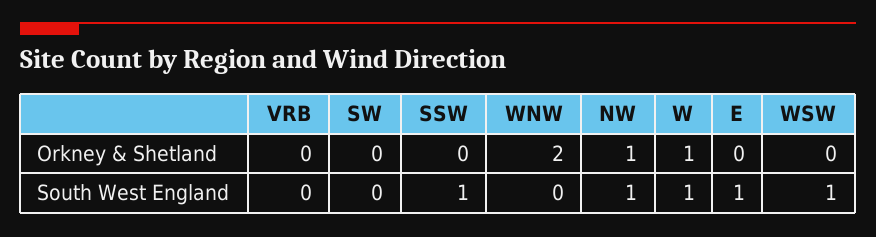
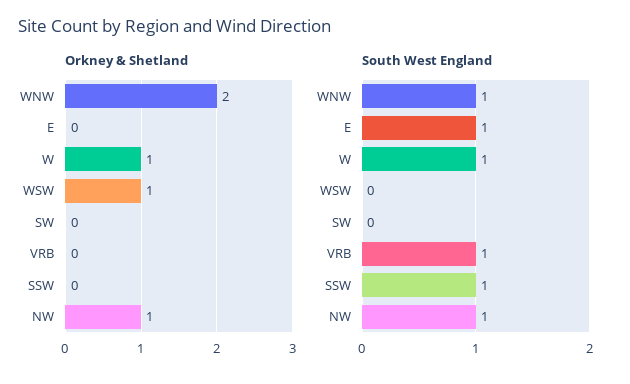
  {
    "Orkney & Shetland": {
      "VRB": 0,
      "SW": 0,
      "SSW": 0,
      "WNW": 2,
      "NW": 1,
      "W": 1,
      "E": 0,
-     "WSW": 0
+     "WSW": 1
    },
    "South West England": {
-     "VRB": 0,
+     "VRB": 1,
      "SW": 0,
      "SSW": 1,
-     "WNW": 0,
+     "WNW": 1,
      "NW": 1,
      "W": 1,
      "E": 1,
-     "WSW": 1
+     "WSW": 0
    }
  }

